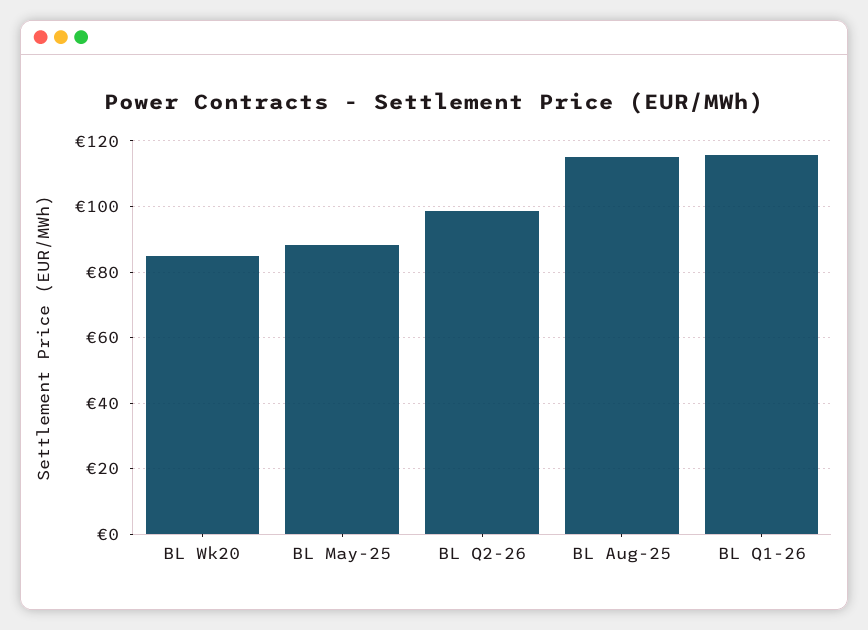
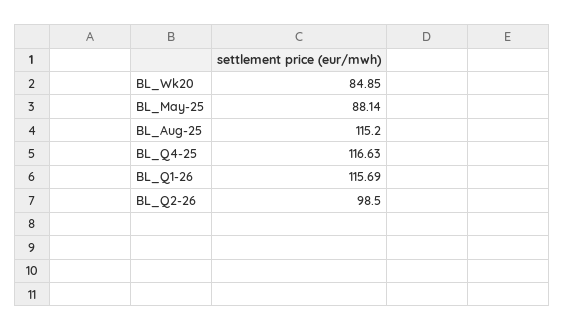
  {
    "BL Wk20": 84.85,
    "BL May-25": 88.14,
    "BL Q2-26": 98.5,
    "BL Aug-25": 115.2,
-   "BL Q1-26": 115.69
+   "BL Q1-26": 115.69,
+   "BL_Q4-25": 116.63
  }

